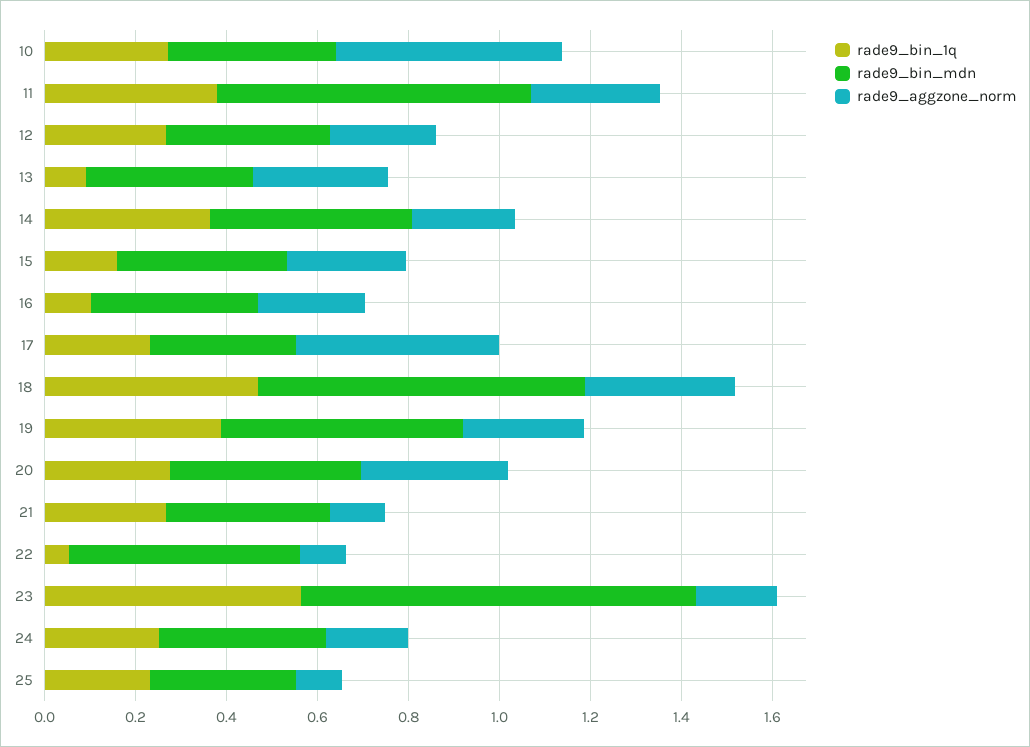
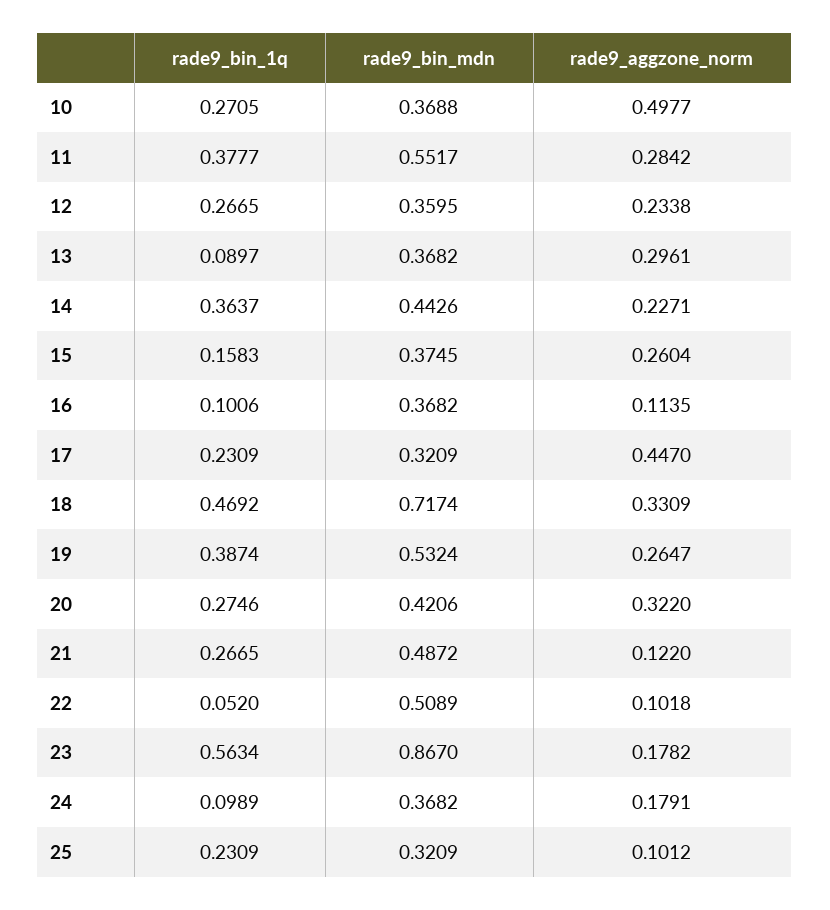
  {
    "rade9_bin_1q": {
      "10": 0.2705,
      "11": 0.3777,
      "12": 0.2665,
      "13": 0.0897,
      "14": 0.3637,
      "15": 0.1583,
      "16": 0.1006,
      "17": 0.2309,
      "18": 0.4692,
      "19": 0.3874,
      "20": 0.2746,
      "21": 0.2665,
      "22": 0.052,
      "23": 0.5634,
-     "24": 0.25,
+     "24": 0.0989,
      "25": 0.2309
    },
    "rade9_bin_mdn": {
      "10": 0.3688,
-     "11": 0.7,
+     "11": 0.5517,
      "12": 0.3595,
      "13": 0.3682,
      "14": 0.4426,
      "15": 0.3745,
      "16": 0.3682,
      "17": 0.3209,
      "18": 0.7174,
      "19": 0.5324,
      "20": 0.4206,
-     "21": 0.35,
+     "21": 0.4872,
      "22": 0.5089,
      "23": 0.867,
      "24": 0.3682,
      "25": 0.3209
    },
    "rade9_aggzone_norm": {
      "10": 0.4977,
      "11": 0.2842,
      "12": 0.2338,
      "13": 0.2961,
      "14": 0.2271,
      "15": 0.2604,
-     "16": 0.25,
+     "16": 0.1135,
      "17": 0.447,
      "18": 0.3309,
      "19": 0.2647,
      "20": 0.322,
      "21": 0.122,
      "22": 0.1018,
      "23": 0.1782,
      "24": 0.1791,
      "25": 0.1012
    }
  }

